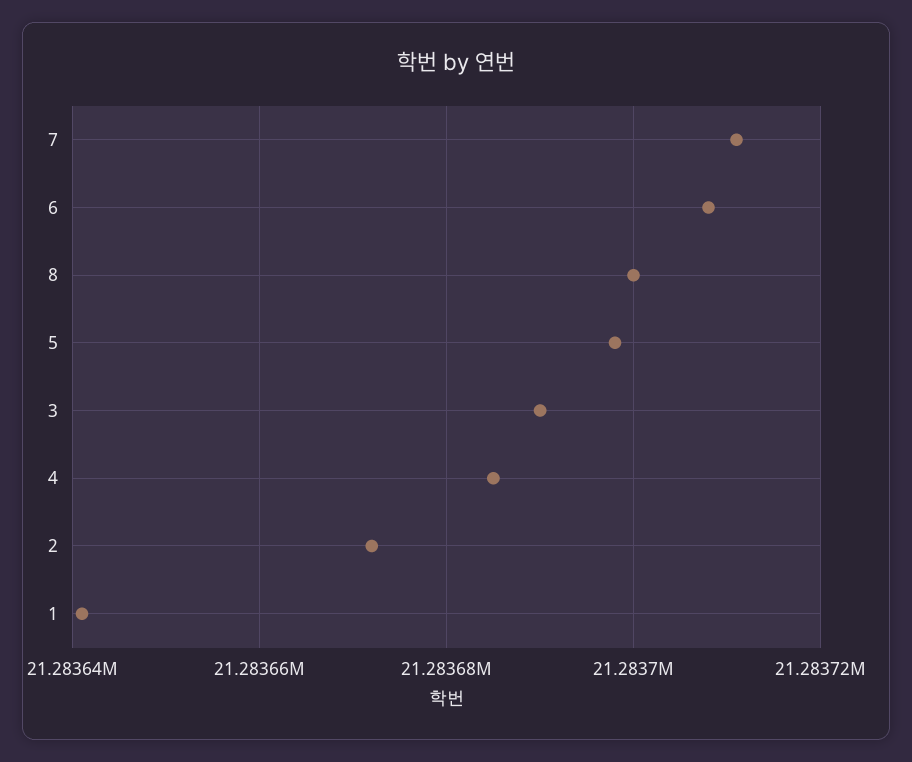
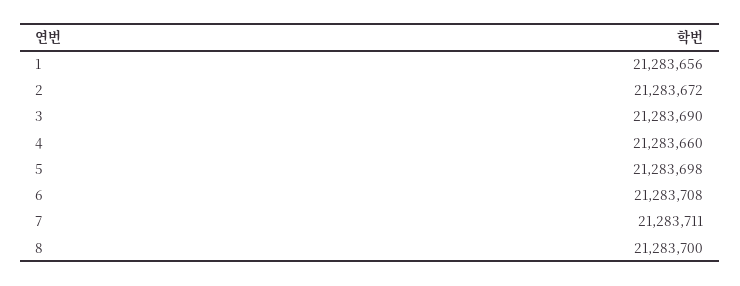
  {
    "7": 21283711,
    "6": 21283708,
    "8": 21283700,
    "5": 21283698,
    "3": 21283690,
-   "4": 21283685,
+   "4": 21283660,
    "2": 21283672,
-   "1": 21283640
+   "1": 21283656
  }

